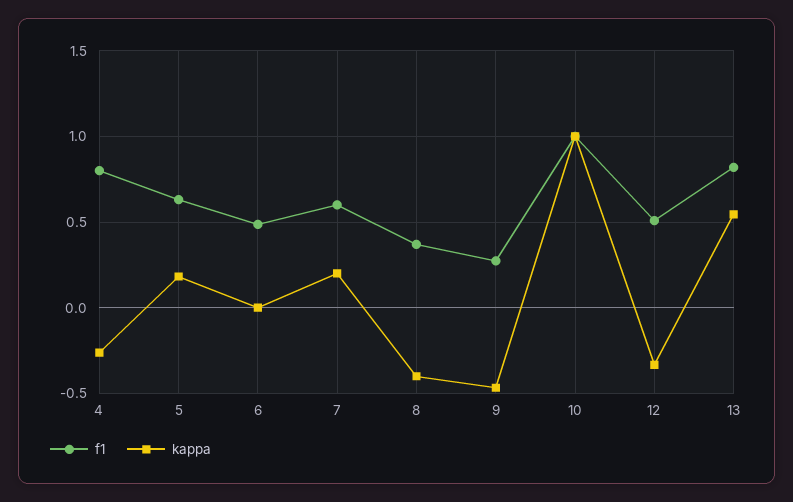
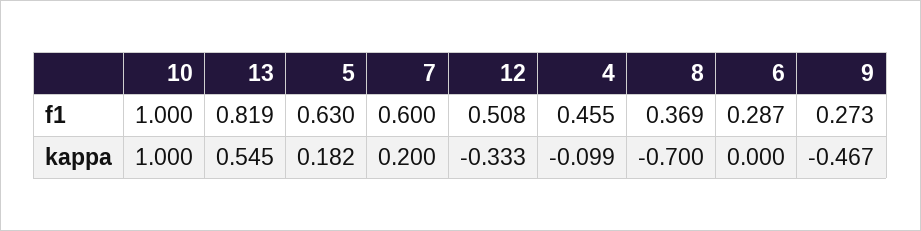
  {
    "f1": {
-     "4": 0.8,
+     "4": 0.455,
      "5": 0.63,
-     "6": 0.5,
+     "6": 0.287,
      "7": 0.6,
      "8": 0.369,
      "9": 0.273,
      "10": 1,
      "12": 0.508,
      "13": 0.819
    },
    "kappa": {
-     "4": -0.25,
+     "4": -0.099,
      "5": 0.182,
      "6": 0,
      "7": 0.2,
-     "8": -0.4,
+     "8": -0.7,
      "9": -0.467,
      "10": 1,
      "12": -0.333,
      "13": 0.545
    }
  }

